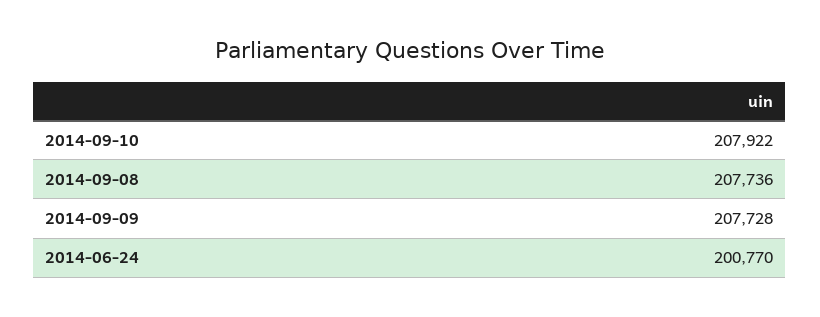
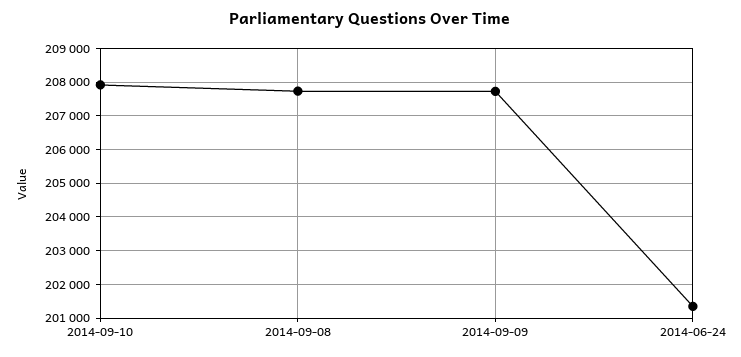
  {
    "2014-09-10": 207922,
    "2014-09-08": 207736,
    "2014-09-09": 207728,
-   "2014-06-24": 200770
+   "2014-06-24": 201400
  }

